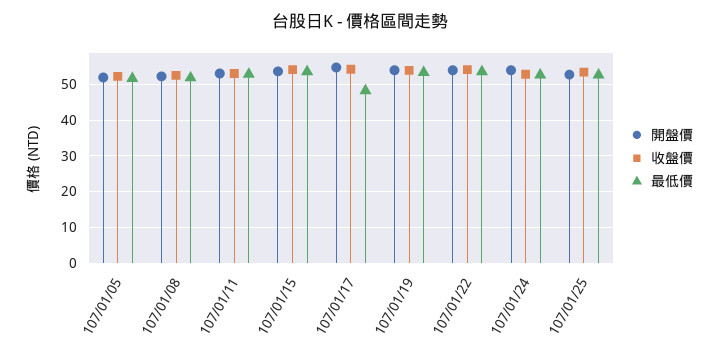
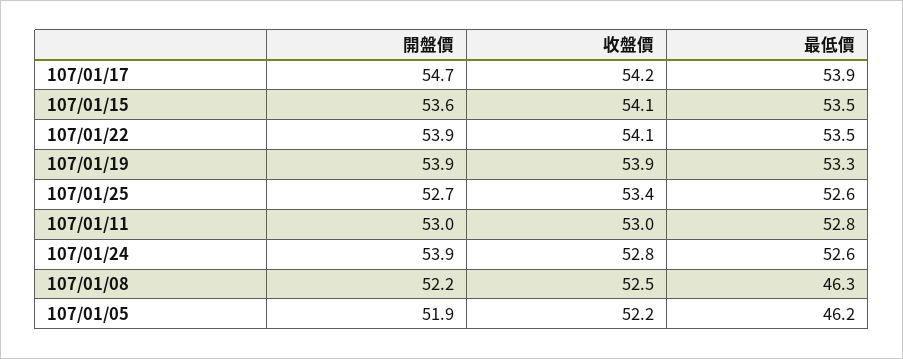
  {
    "開盤價": {
      "107/01/05": 51.9,
      "107/01/08": 52.2,
      "107/01/11": 53,
      "107/01/15": 53.6,
      "107/01/17": 54.7,
      "107/01/19": 53.9,
      "107/01/22": 53.9,
      "107/01/24": 53.9,
      "107/01/25": 52.7
    },
    "收盤價": {
      "107/01/05": 52.2,
      "107/01/08": 52.5,
      "107/01/11": 53,
      "107/01/15": 54.1,
      "107/01/17": 54.2,
      "107/01/19": 53.9,
      "107/01/22": 54.1,
      "107/01/24": 52.8,
      "107/01/25": 53.4
    },
    "最低價": {
-     "107/01/05": 52,
+     "107/01/05": 46.2,
-     "107/01/08": 52,
+     "107/01/08": 46.3,
      "107/01/11": 52.8,
      "107/01/15": 53.5,
-     "107/01/17": 48,
+     "107/01/17": 53.9,
      "107/01/19": 53.3,
      "107/01/22": 53.5,
      "107/01/24": 52.6,
      "107/01/25": 52.6
    }
  }

